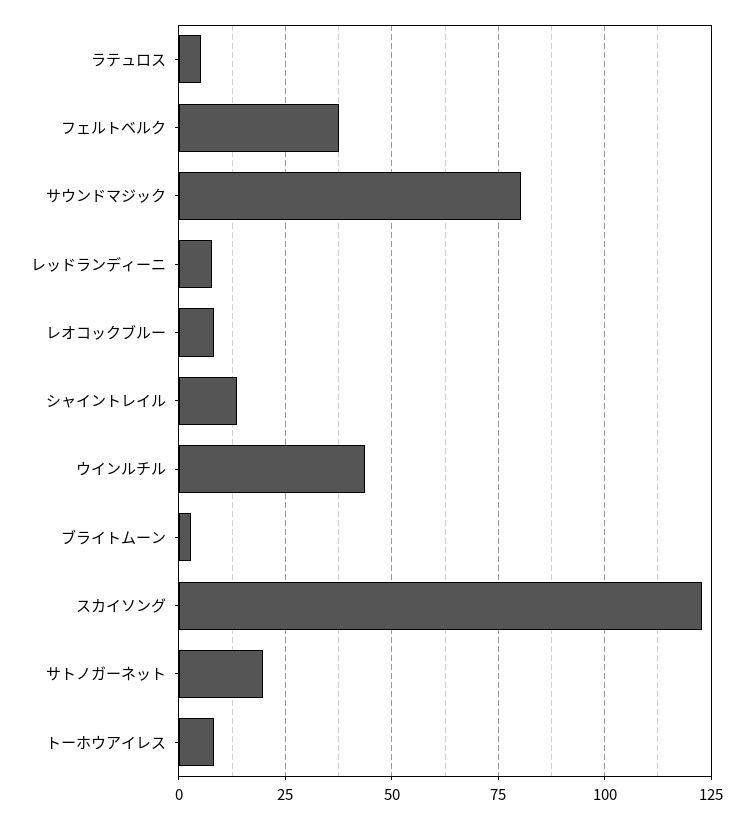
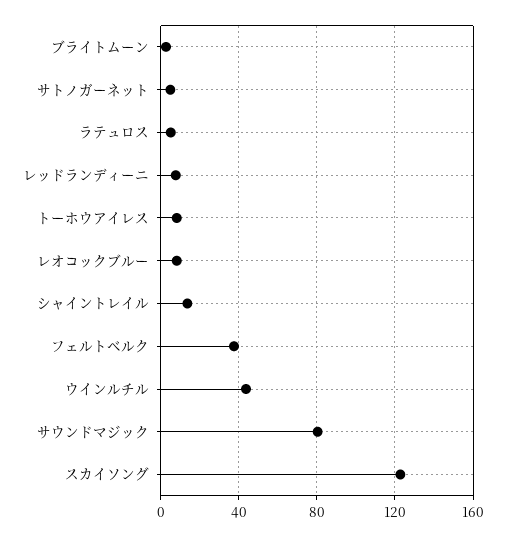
  {
    "ラテュロス": 5,
    "フェルトベルク": 37.5,
    "サウンドマジック": 80,
    "レッドランディーニ": 7.5,
    "レオコックブルー": 7.5,
    "シャイントレイル": 12.5,
    "ウインルチル": 42.5,
    "ブライトムーン": 2.5,
    "スカイソング": 122.5,
-   "サトノガーネット": 20,
+   "サトノガーネット": 5,
    "トーホウアイレス": 7.5
  }

